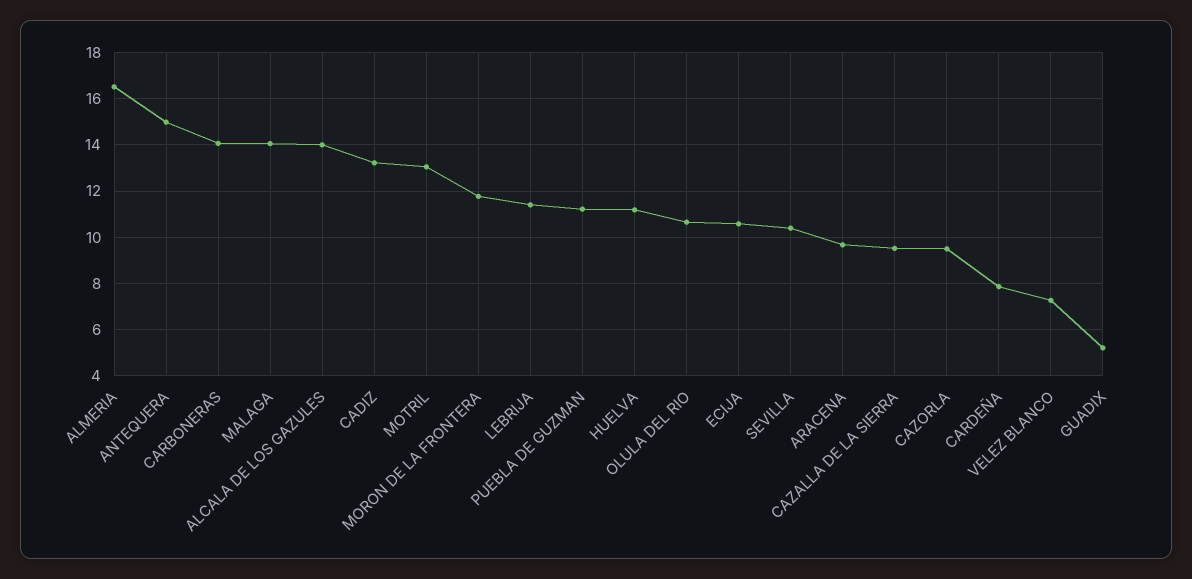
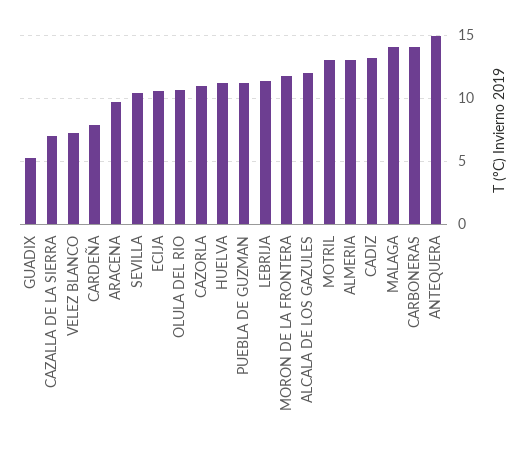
  {
-   "ALMERIA": 16.5,
+   "ALMERIA": 13,
    "ANTEQUERA": 15,
    "CARBONERAS": 14,
    "MALAGA": 14,
-   "ALCALA DE LOS GAZULES": 14,
+   "ALCALA DE LOS GAZULES": 12,
    "CADIZ": 13,
    "MOTRIL": 13,
    "MORON DE LA FRONTERA": 12,
    "LEBRIJA": 11.5,
    "PUEBLA DE GUZMAN": 11,
    "HUELVA": 11,
    "OLULA DEL RIO": 10.5,
    "ECIJA": 10.5,
    "SEVILLA": 10.5,
    "ARACENA": 9.5,
-   "CAZALLA DE LA SIERRA": 9.5,
+   "CAZALLA DE LA SIERRA": 7,
-   "CAZORLA": 9.5,
+   "CAZORLA": 11,
    "CARDEÑA": 8,
    "VELEZ BLANCO": 7.5,
    "GUADIX": 5
  }

